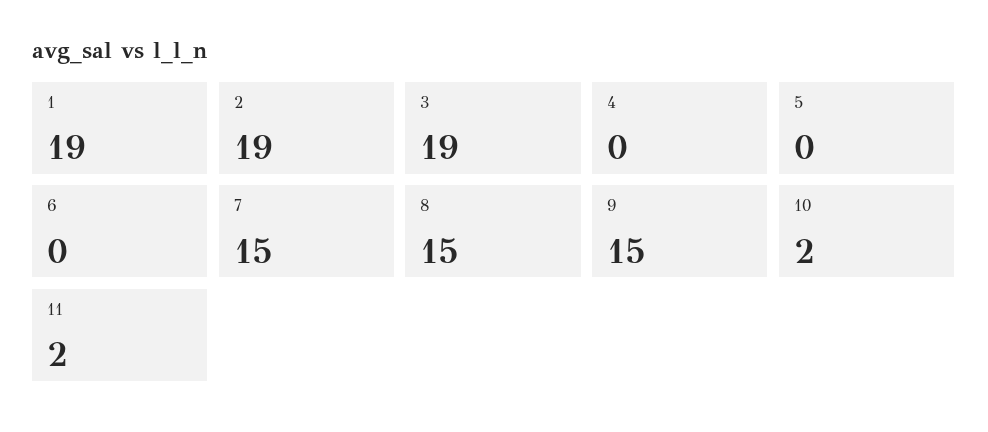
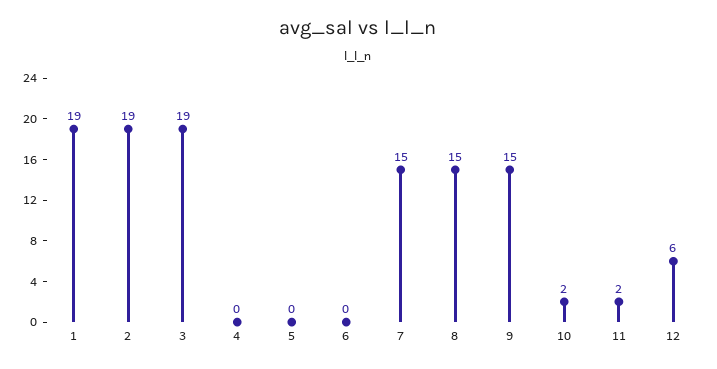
  {
    "1": 19,
    "2": 19,
    "3": 19,
    "4": 0,
    "5": 0,
    "6": 0,
    "7": 15,
    "8": 15,
    "9": 15,
    "10": 2,
-   "11": 2
+   "11": 2,
+   "12": 6
  }

